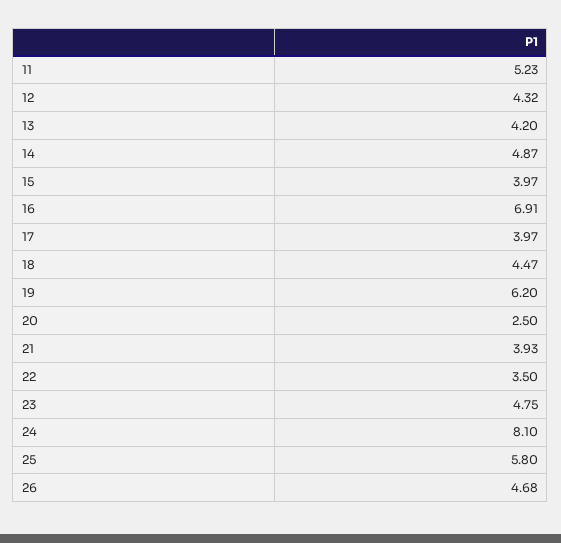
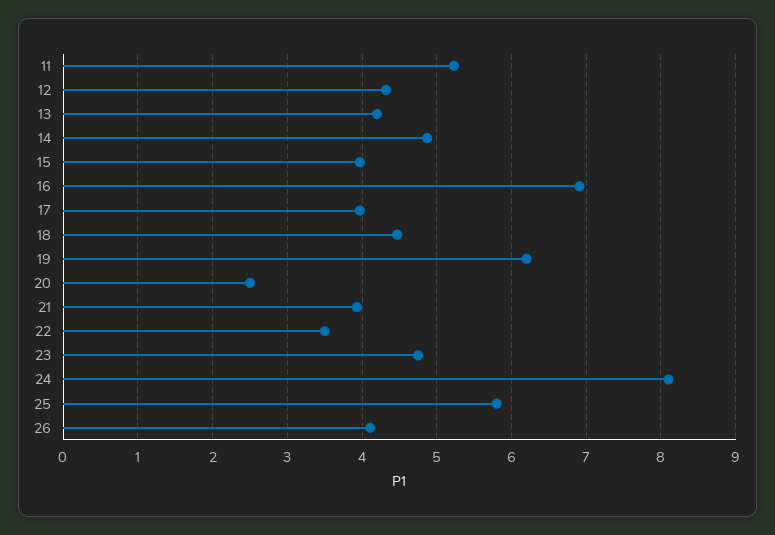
  {
    "11": 5.23,
    "12": 4.32,
    "13": 4.2,
    "14": 4.87,
    "15": 3.97,
    "16": 6.91,
    "17": 3.97,
    "18": 4.47,
    "19": 6.2,
    "20": 2.5,
    "21": 3.93,
    "22": 3.5,
    "23": 4.75,
    "24": 8.1,
    "25": 5.8,
-   "26": 4.68
+   "26": 4.1
  }

